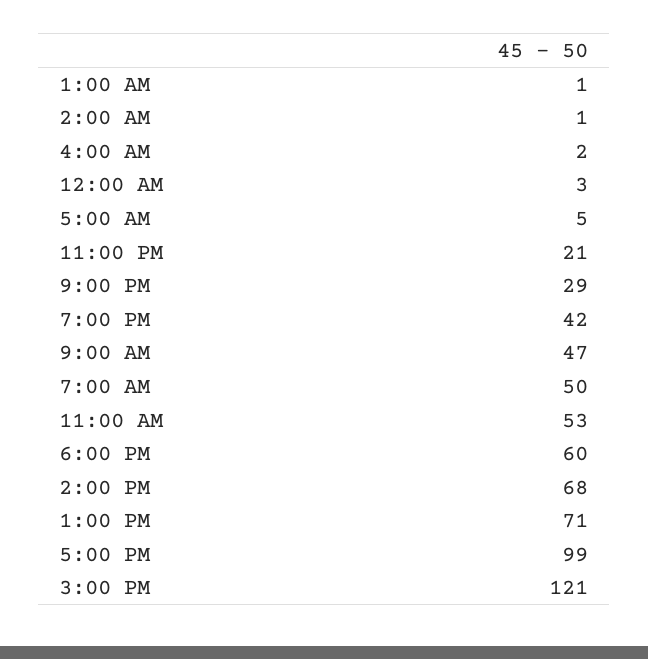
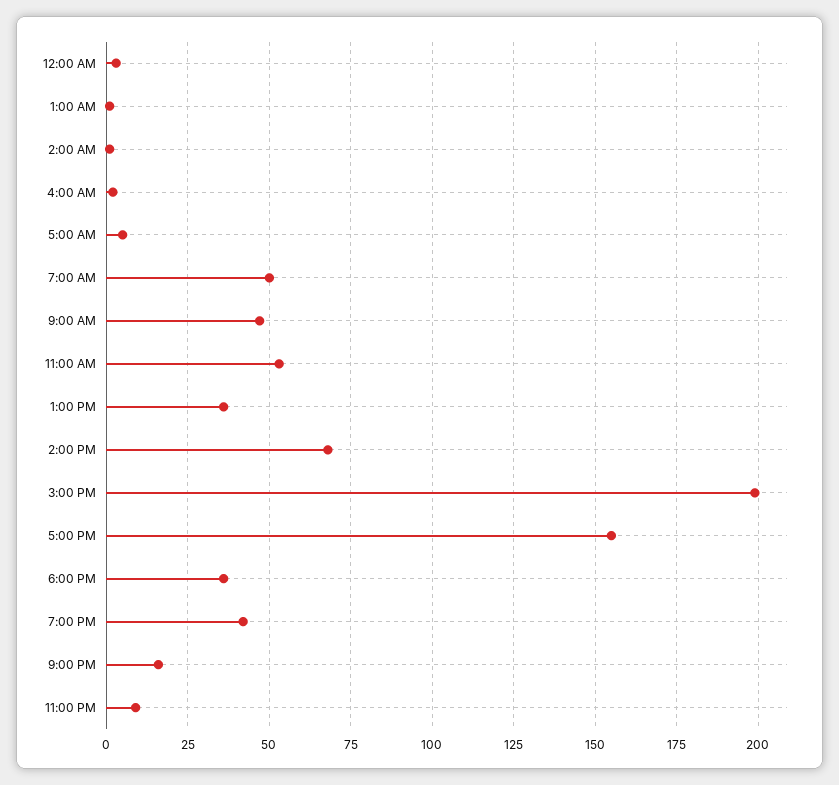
  {
    "1:00 AM": 1,
    "2:00 AM": 1,
    "4:00 AM": 2,
    "12:00 AM": 3,
    "5:00 AM": 5,
-   "11:00 PM": 21,
+   "11:00 PM": 10,
-   "9:00 PM": 29,
+   "9:00 PM": 15,
    "7:00 PM": 42,
    "9:00 AM": 47,
    "7:00 AM": 50,
    "11:00 AM": 53,
-   "6:00 PM": 60,
+   "6:00 PM": 35,
    "2:00 PM": 68,
-   "1:00 PM": 71,
+   "1:00 PM": 35,
-   "5:00 PM": 99,
+   "5:00 PM": 155,
-   "3:00 PM": 121
+   "3:00 PM": 200
  }

